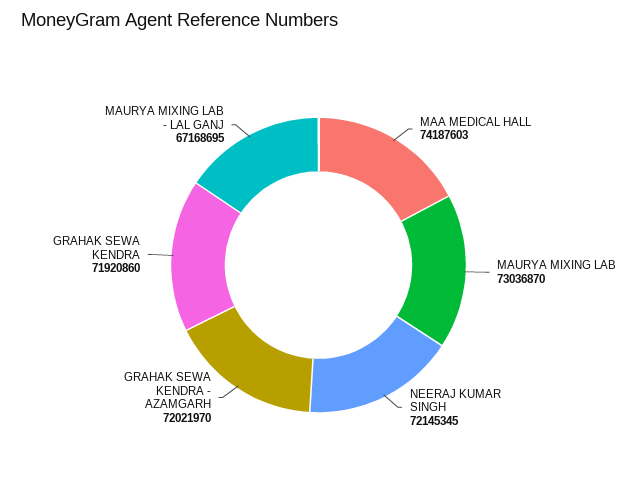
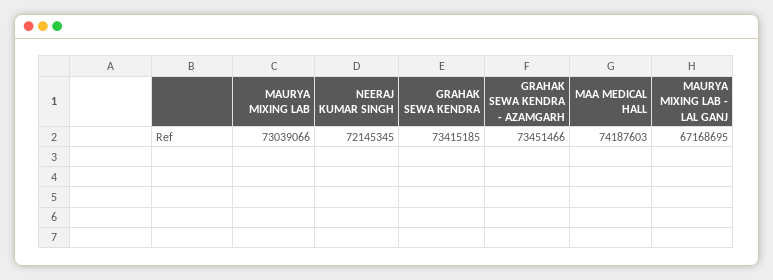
  {
    "MAA MEDICAL HALL": 74187603,
-   "MAURYA MIXING LAB": 73036870,
+   "MAURYA MIXING LAB": 73039066,
    "NEERAJ KUMAR SINGH": 72145345,
-   "GRAHAK SEWA KENDRA - AZAMGARH": 72021970,
+   "GRAHAK SEWA KENDRA - AZAMGARH": 73451466,
-   "GRAHAK SEWA KENDRA": 71920860,
+   "GRAHAK SEWA KENDRA": 73415185,
    "MAURYA MIXING LAB - LAL GANJ": 67168695
  }

